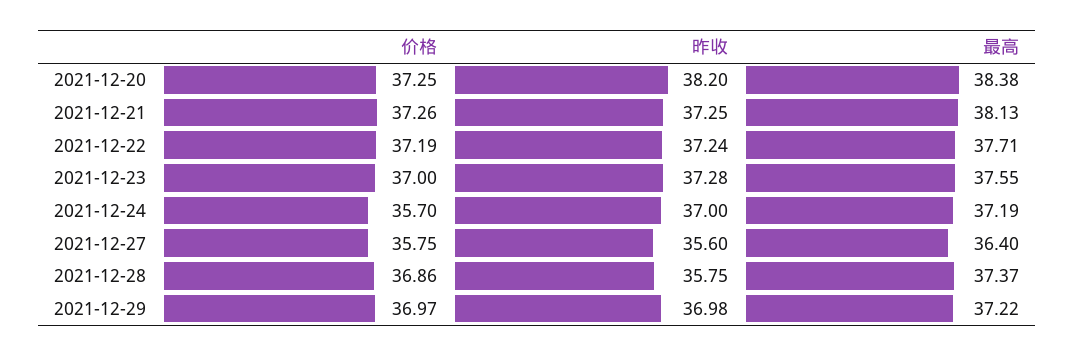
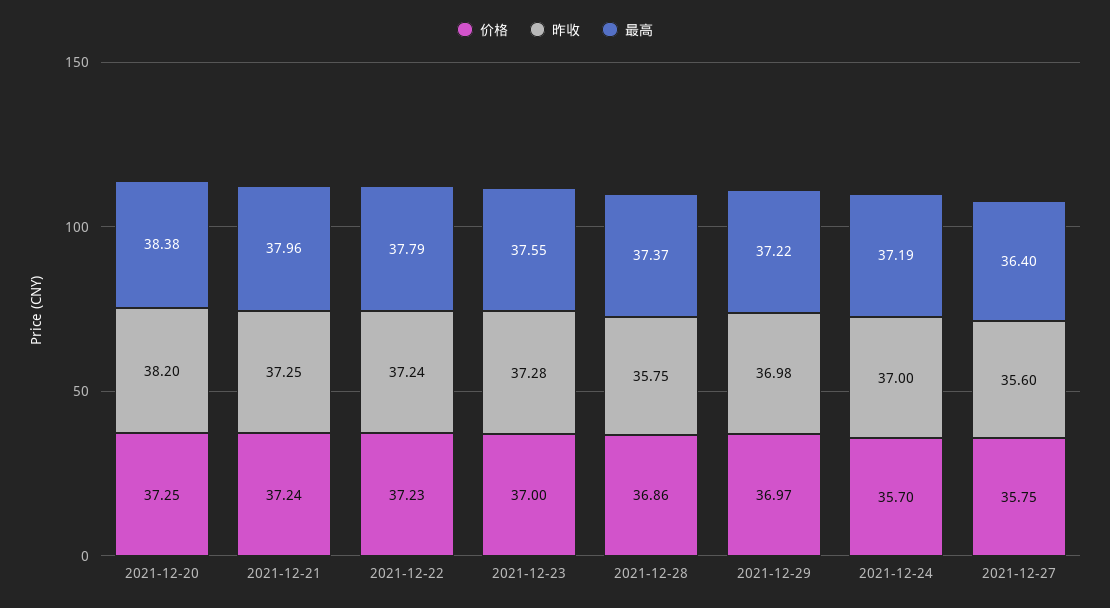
  {
    "价格": {
      "2021-12-20": 37.25,
-     "2021-12-21": 37.26,
+     "2021-12-21": 37.24,
-     "2021-12-22": 37.19,
+     "2021-12-22": 37.23,
      "2021-12-23": 37,
      "2021-12-24": 35.7,
      "2021-12-27": 35.75,
      "2021-12-28": 36.86,
      "2021-12-29": 36.97
    },
    "昨收": {
      "2021-12-20": 38.2,
      "2021-12-21": 37.25,
      "2021-12-22": 37.24,
      "2021-12-23": 37.28,
      "2021-12-24": 37,
      "2021-12-27": 35.6,
      "2021-12-28": 35.75,
      "2021-12-29": 36.98
    },
    "最高": {
      "2021-12-20": 38.38,
-     "2021-12-21": 38.13,
+     "2021-12-21": 37.96,
-     "2021-12-22": 37.71,
+     "2021-12-22": 37.79,
      "2021-12-23": 37.55,
      "2021-12-24": 37.19,
      "2021-12-27": 36.4,
      "2021-12-28": 37.37,
      "2021-12-29": 37.22
    }
  }

